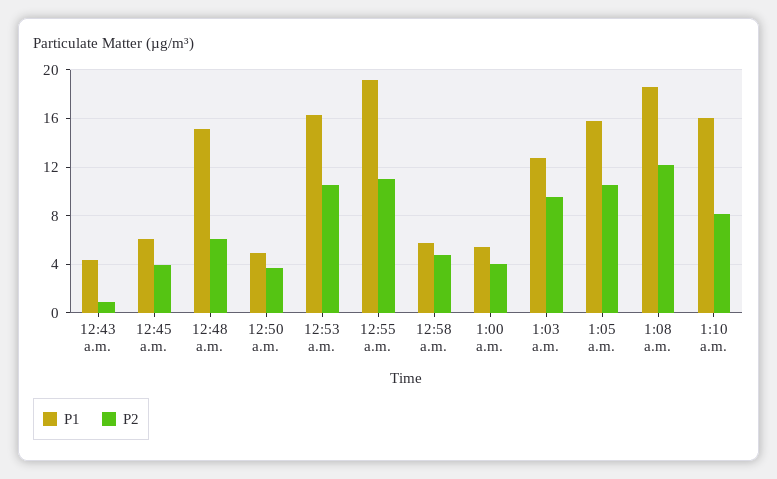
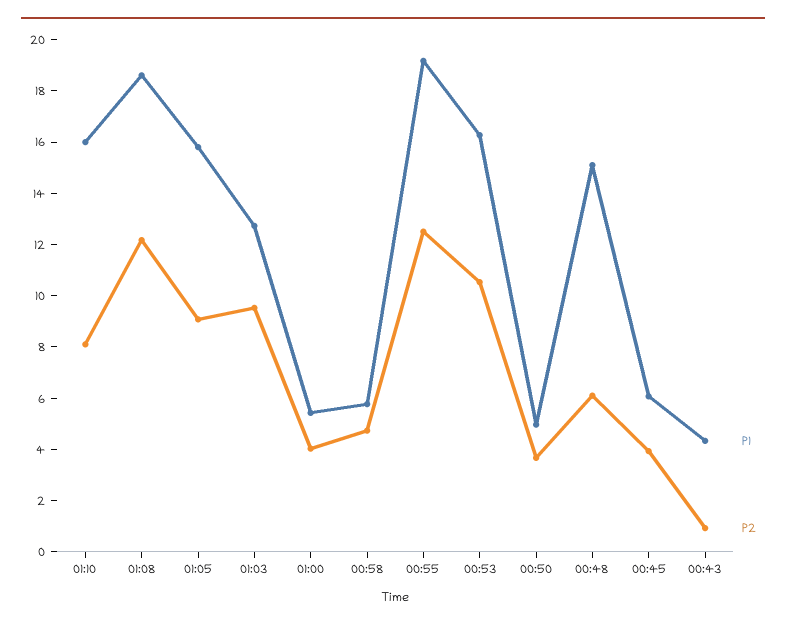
  {
    "P1": {
      "12:43 a.m.": 4.5,
      "12:45 a.m.": 6,
      "12:48 a.m.": 15,
      "12:50 a.m.": 5,
      "12:53 a.m.": 16.5,
      "12:55 a.m.": 19,
      "12:58 a.m.": 6,
      "1:00 a.m.": 5.5,
      "1:03 a.m.": 12.5,
      "1:05 a.m.": 16,
      "1:08 a.m.": 18.5,
      "1:10 a.m.": 16
    },
    "P2": {
      "12:43 a.m.": 1,
      "12:45 a.m.": 4,
      "12:48 a.m.": 6,
      "12:50 a.m.": 3.5,
      "12:53 a.m.": 10.5,
-     "12:55 a.m.": 11,
+     "12:55 a.m.": 12.5,
      "12:58 a.m.": 4.5,
      "1:00 a.m.": 4,
      "1:03 a.m.": 9.5,
-     "1:05 a.m.": 10.5,
+     "1:05 a.m.": 9,
      "1:08 a.m.": 12,
      "1:10 a.m.": 8
    }
  }

